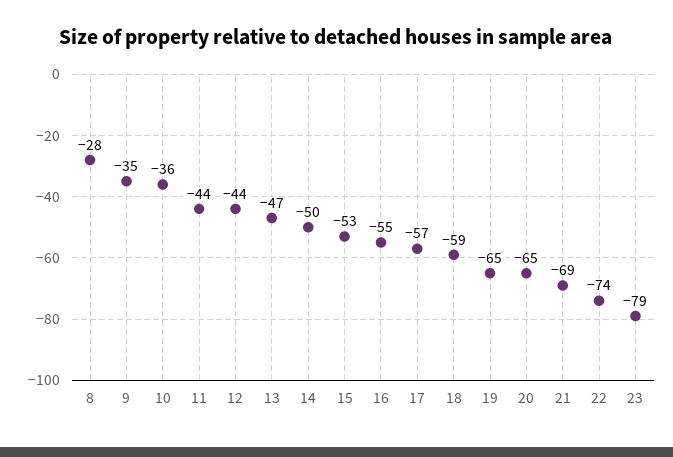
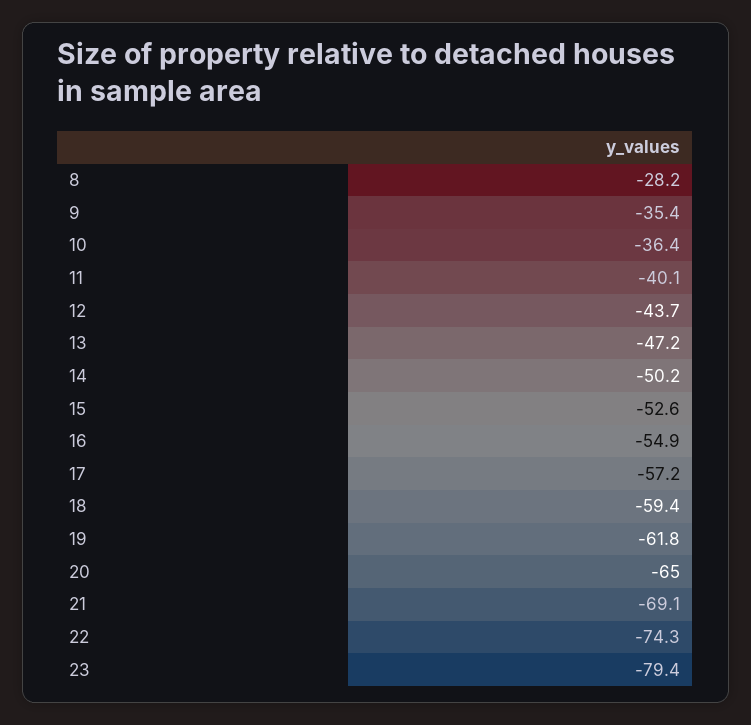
  {
    "8": -28.2,
    "9": -35.4,
    "10": -36.4,
-   "11": -44,
+   "11": -40.1,
    "12": -43.7,
    "13": -47.2,
    "14": -50.2,
    "15": -52.6,
    "16": -54.9,
    "17": -57.2,
    "18": -59.4,
-   "19": -65,
+   "19": -61.8,
    "20": -65,
    "21": -69.1,
    "22": -74.3,
    "23": -79.4
  }

